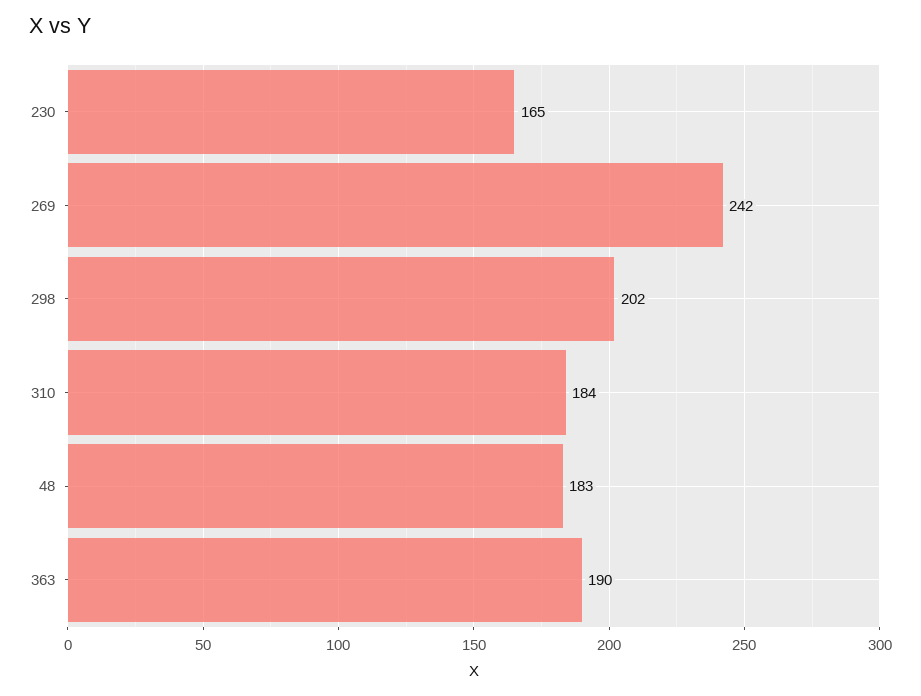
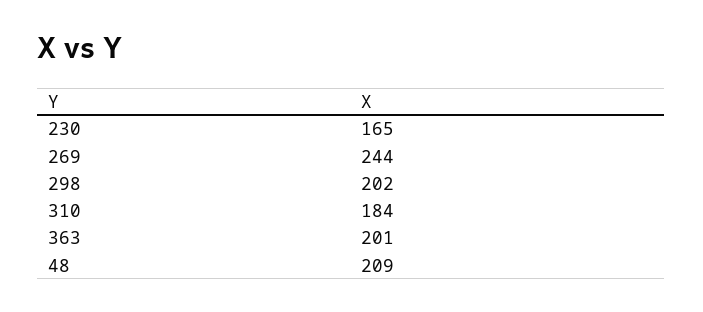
  {
    "230": 165,
-   "269": 242,
+   "269": 244,
    "298": 202,
    "310": 184,
-   "48": 183,
+   "48": 209,
-   "363": 190
+   "363": 201
  }

